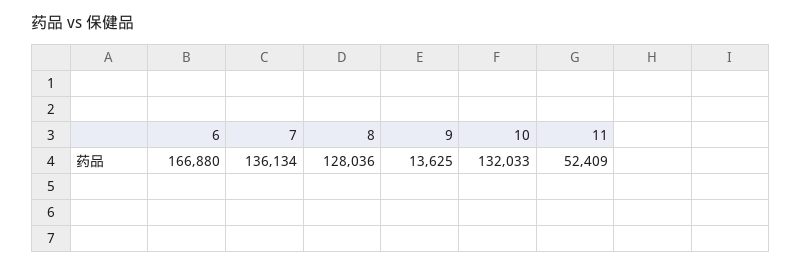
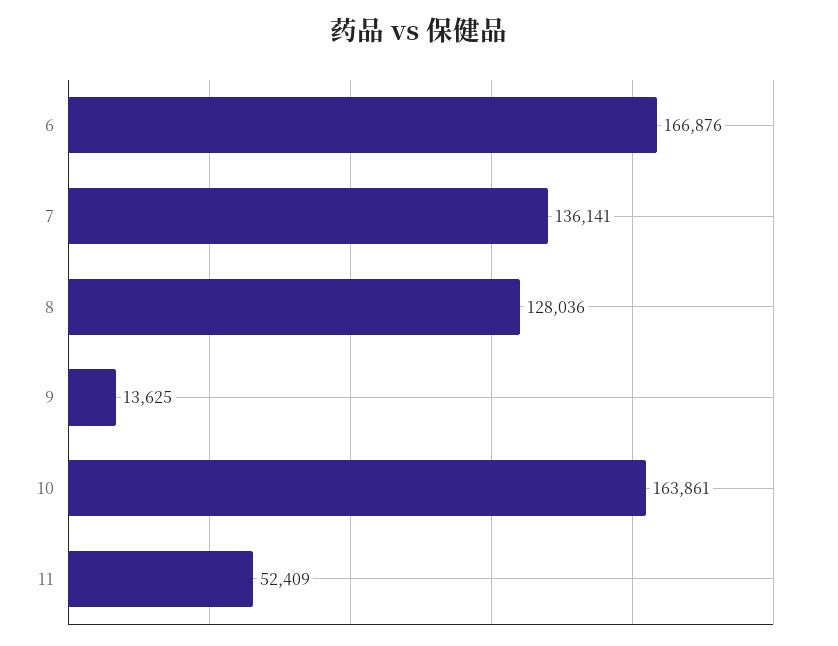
  {
-   "6": 166880,
+   "6": 166876,
-   "7": 136134,
+   "7": 136141,
    "8": 128036,
    "9": 13625,
-   "10": 132033,
+   "10": 163861,
    "11": 52409
  }

